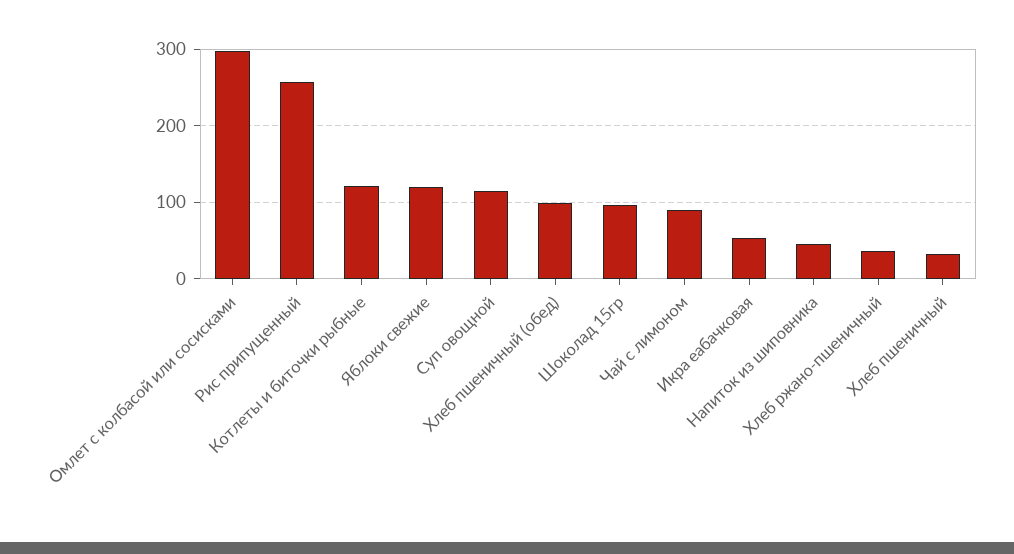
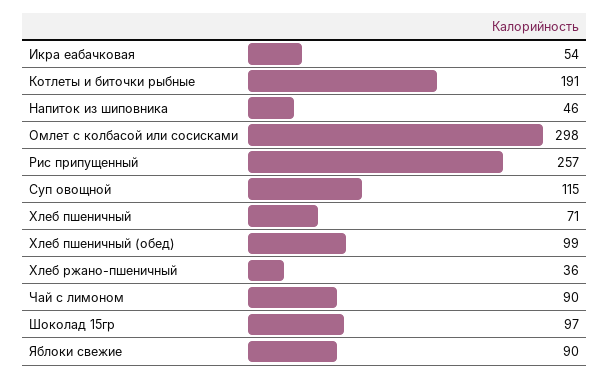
  {
    "Омлет с колбасой или сосисками": 298,
    "Рис припущенный": 257,
-   "Котлеты и биточки рыбные": 120,
+   "Котлеты и биточки рыбные": 191,
-   "Яблоки свежие": 120,
+   "Яблоки свежие": 90,
    "Суп овощной": 115,
    "Хлеб пшеничный (обед)": 99,
    "Шоколад 15гр": 97,
    "Чай с лимоном": 90,
    "Икра еабачковая": 54,
    "Напиток из шиповника": 46,
    "Хлеб ржано-пшеничный": 36,
-   "Хлеб пшеничный": 30
+   "Хлеб пшеничный": 71
  }

